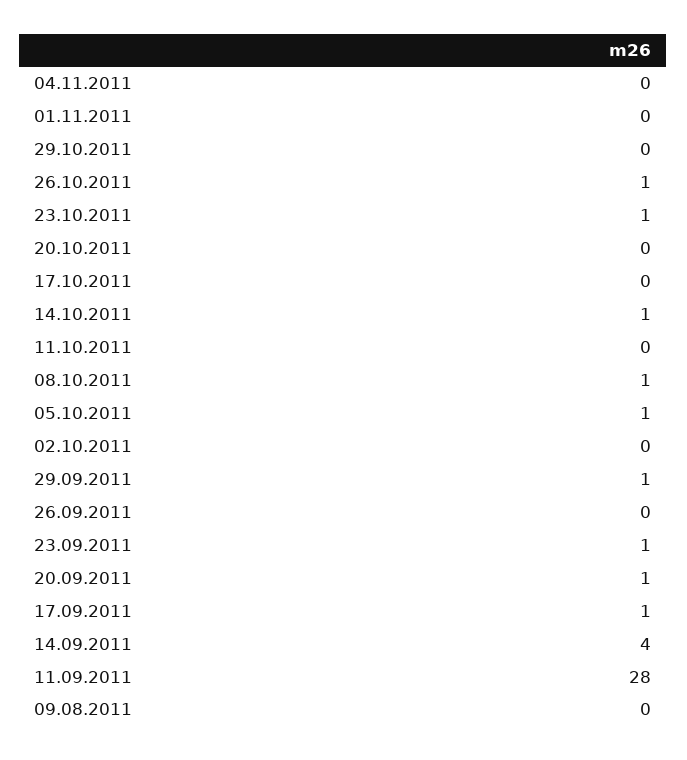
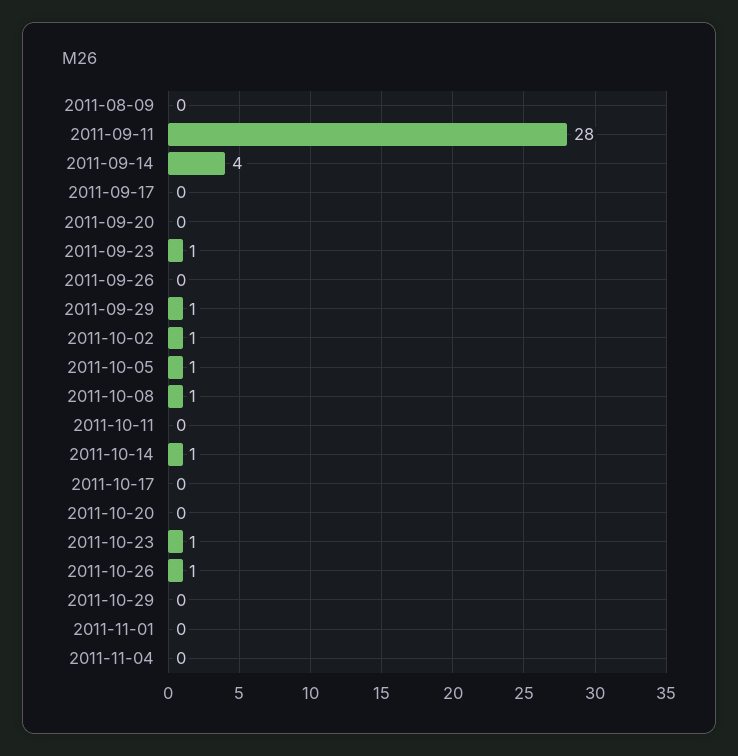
  {
    "04.11.2011": 0,
    "01.11.2011": 0,
    "29.10.2011": 0,
    "26.10.2011": 1,
    "23.10.2011": 1,
    "20.10.2011": 0,
    "17.10.2011": 0,
    "14.10.2011": 1,
    "11.10.2011": 0,
    "08.10.2011": 1,
    "05.10.2011": 1,
-   "02.10.2011": 0,
+   "02.10.2011": 1,
    "29.09.2011": 1,
    "26.09.2011": 0,
    "23.09.2011": 1,
-   "20.09.2011": 1,
+   "20.09.2011": 0,
-   "17.09.2011": 1,
+   "17.09.2011": 0,
    "14.09.2011": 4,
    "11.09.2011": 28,
    "09.08.2011": 0
  }

